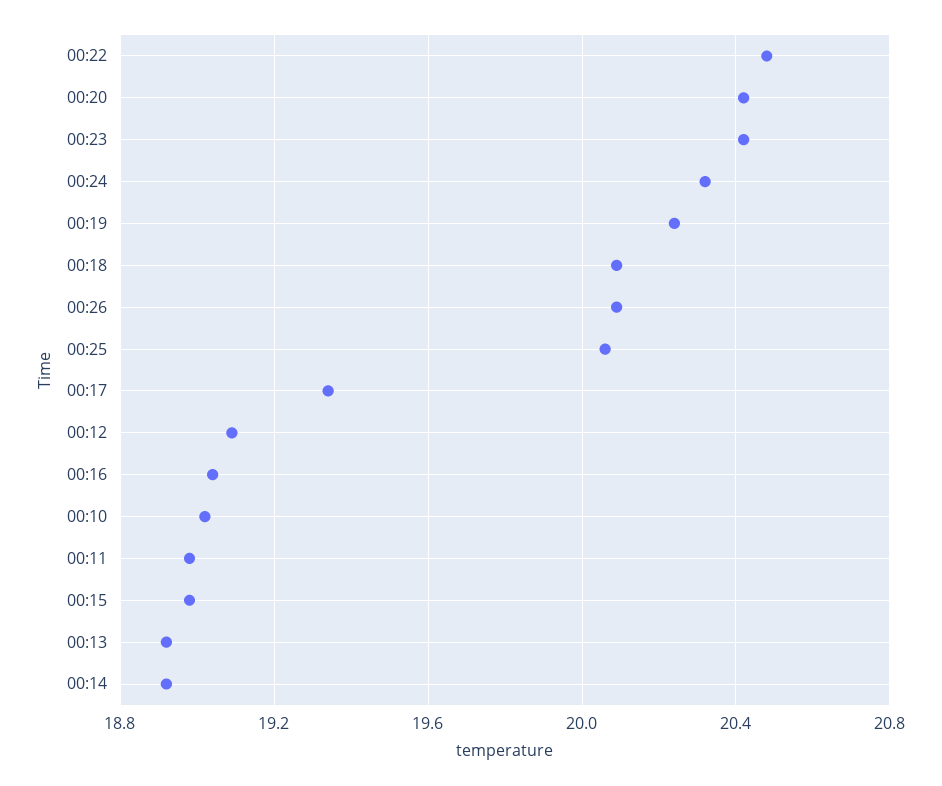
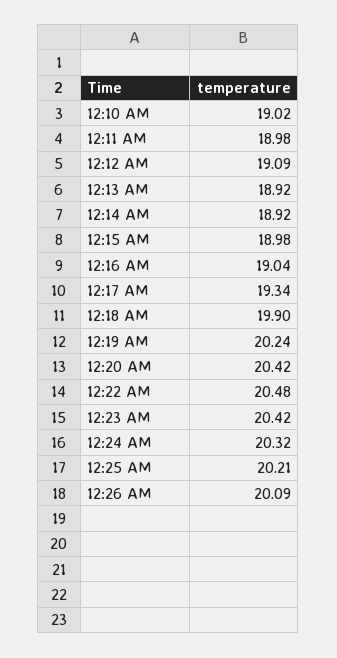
  {
    "00:22": 20.48,
    "00:20": 20.42,
    "00:23": 20.42,
    "00:24": 20.32,
    "00:19": 20.24,
-   "00:18": 20.1,
+   "00:18": 19.9,
    "00:26": 20.09,
-   "00:25": 20.05,
+   "00:25": 20.21,
    "00:17": 19.34,
    "00:12": 19.09,
    "00:16": 19.04,
    "00:10": 19.02,
    "00:11": 18.98,
    "00:15": 18.98,
    "00:13": 18.92,
    "00:14": 18.92
  }

